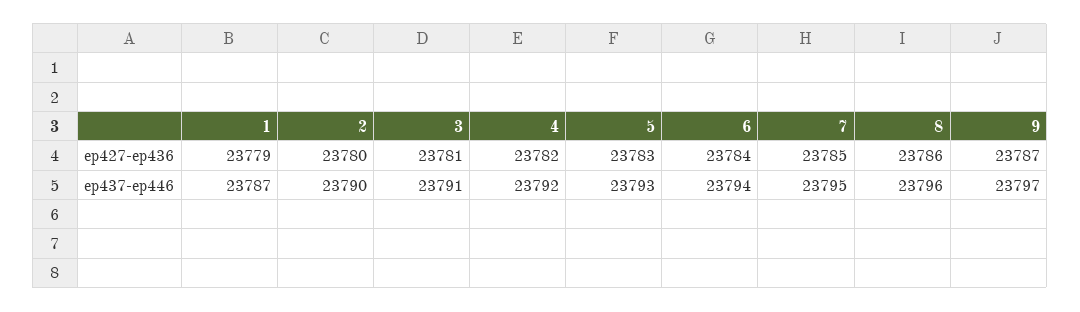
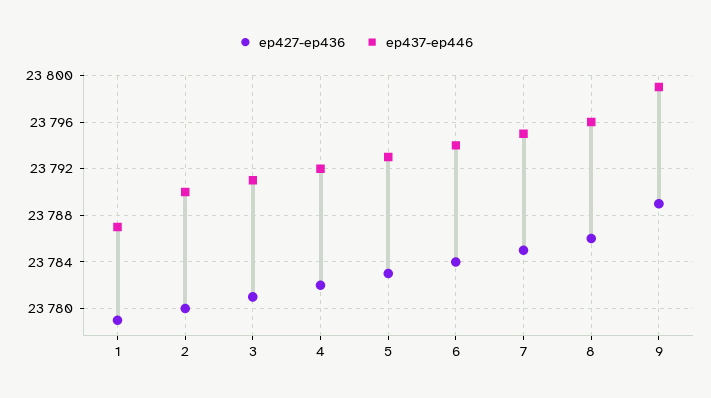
  {
    "ep427-ep436": {
      "1": 23779,
      "2": 23780,
      "3": 23781,
      "4": 23782,
      "5": 23783,
      "6": 23784,
      "7": 23785,
      "8": 23786,
-     "9": 23787
+     "9": 23789
    },
    "ep437-ep446": {
      "1": 23787,
      "2": 23790,
      "3": 23791,
      "4": 23792,
      "5": 23793,
      "6": 23794,
      "7": 23795,
      "8": 23796,
-     "9": 23797
+     "9": 23799
    }
  }

